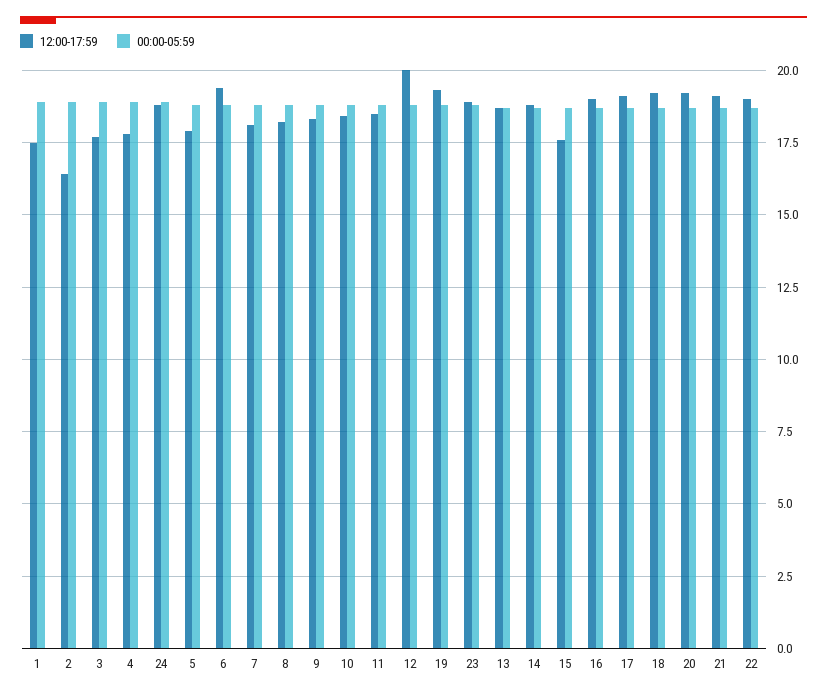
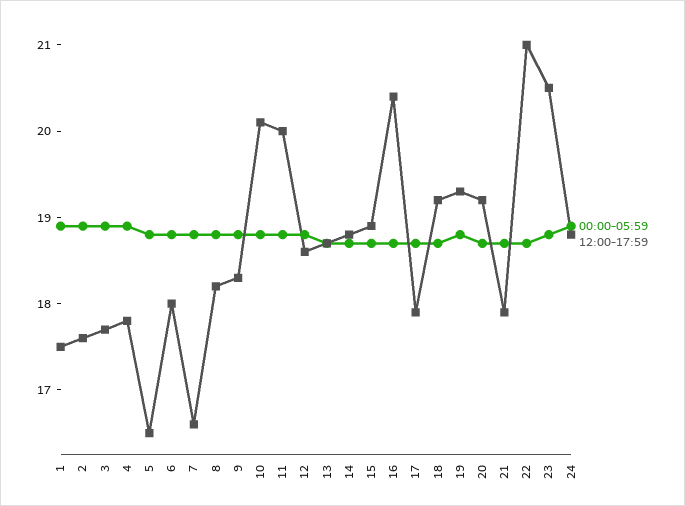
  {
    "12:00-17:59": {
      "1": 17.5,
-     "2": 16.5,
+     "2": 17.6,
      "3": 17.7,
      "4": 17.8,
      "24": 18.8,
-     "5": 18,
+     "5": 16.5,
-     "6": 19.5,
+     "6": 18,
-     "7": 18,
+     "7": 16.6,
      "8": 18.2,
      "9": 18.3,
-     "10": 18.5,
+     "10": 20.1,
-     "11": 18.5,
+     "11": 20,
-     "12": 20,
+     "12": 18.6,
      "19": 19.3,
-     "23": 19,
+     "23": 20.5,
      "13": 18.7,
      "14": 18.8,
-     "15": 17.5,
+     "15": 18.9,
-     "16": 19,
+     "16": 20.4,
-     "17": 19,
+     "17": 17.9,
      "18": 19.2,
      "20": 19.2,
-     "21": 19,
+     "21": 17.9,
-     "22": 19
+     "22": 21
    },
    "00:00-05:59": {
      "1": 18.9,
      "2": 18.9,
      "3": 18.9,
      "4": 18.9,
      "24": 18.9,
      "5": 18.8,
      "6": 18.8,
      "7": 18.8,
      "8": 18.8,
      "9": 18.8,
      "10": 18.8,
      "11": 18.8,
      "12": 18.8,
      "19": 18.8,
      "23": 18.8,
      "13": 18.7,
      "14": 18.7,
      "15": 18.7,
      "16": 18.7,
      "17": 18.7,
      "18": 18.7,
      "20": 18.7,
      "21": 18.7,
      "22": 18.7
    }
  }

